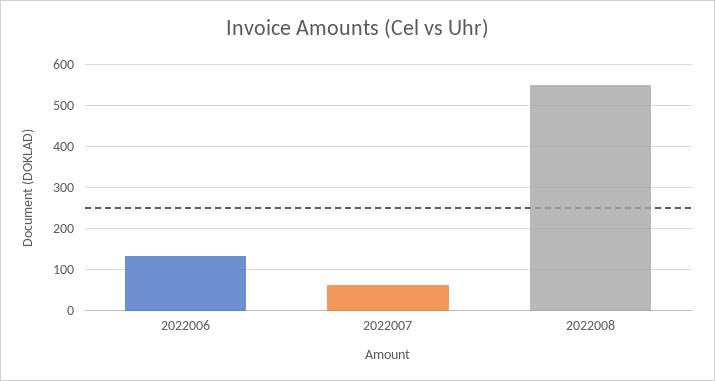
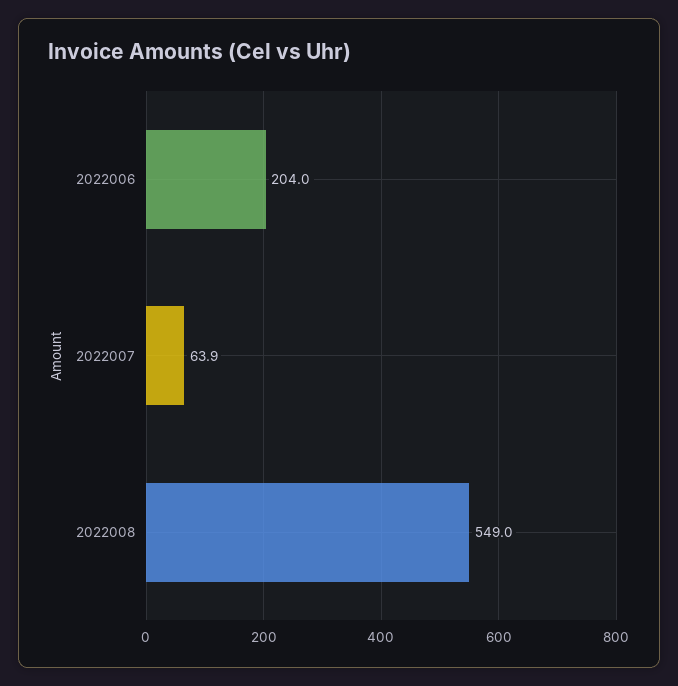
  {
-   "2022006": 140,
+   "2022006": 204,
    "2022007": 63.9,
    "2022008": 549
  }

